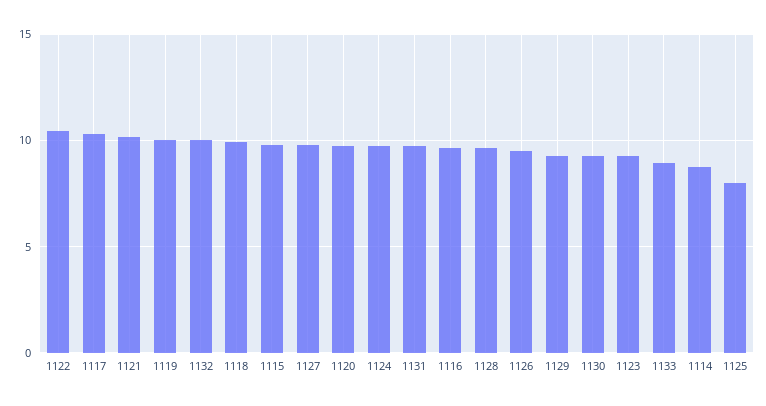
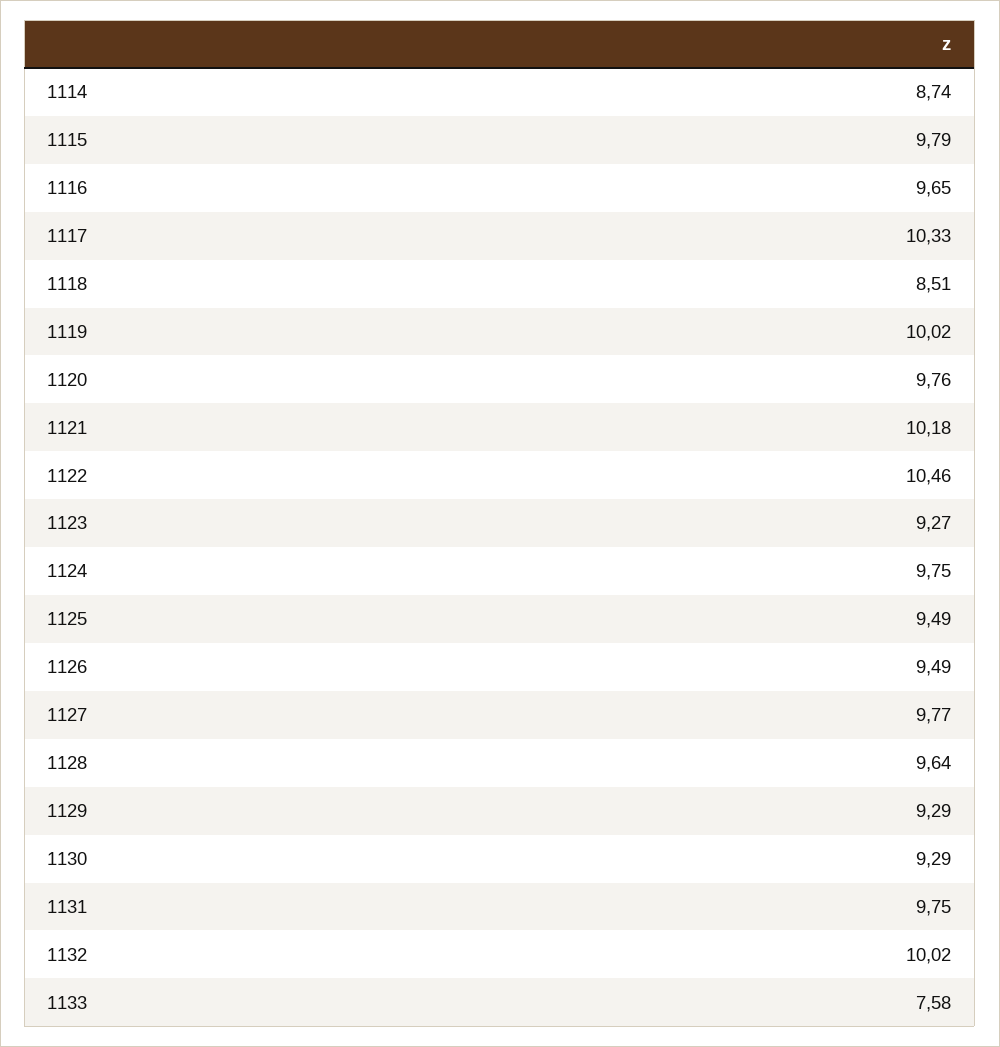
  {
    "1122": 10.46,
    "1117": 10.33,
    "1121": 10.18,
    "1119": 10.02,
    "1132": 10.02,
-   "1118": 10,
+   "1118": 8.51,
    "1115": 9.79,
    "1127": 9.77,
    "1120": 9.76,
    "1124": 9.75,
    "1131": 9.75,
    "1116": 9.65,
    "1128": 9.64,
    "1126": 9.49,
    "1129": 9.29,
    "1130": 9.29,
    "1123": 9.27,
-   "1133": 9,
+   "1133": 7.58,
    "1114": 8.74,
-   "1125": 8
+   "1125": 9.49
  }

